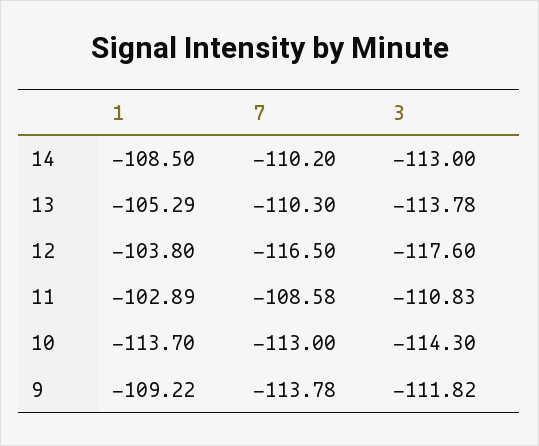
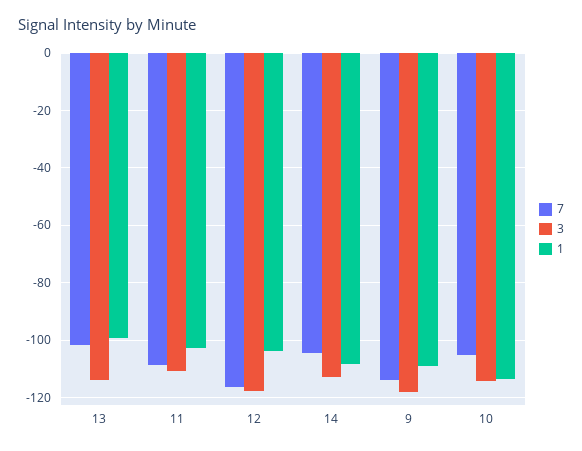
  {
    "1": {
      "14": -108.5,
-     "13": -105.29,
+     "13": -100,
      "12": -103.8,
      "11": -102.89,
      "10": -113.7,
      "9": -109.22
    },
    "7": {
-     "14": -110.2,
+     "14": -105,
-     "13": -110.3,
+     "13": -102.5,
      "12": -116.5,
      "11": -108.58,
-     "10": -113,
+     "10": -105,
      "9": -113.78
    },
    "3": {
      "14": -113,
      "13": -113.78,
      "12": -117.6,
      "11": -110.83,
      "10": -114.3,
-     "9": -111.82
+     "9": -117.5
    }
  }

